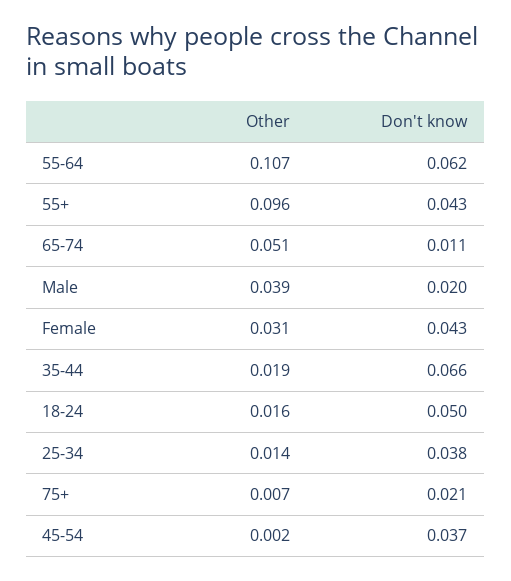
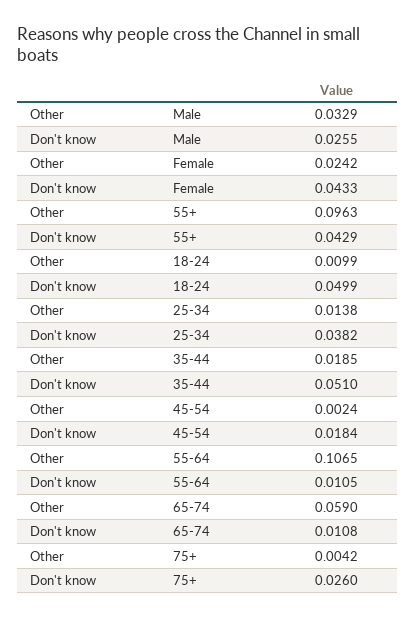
  {
    "Other": {
      "55-64": 0.1065,
      "55+": 0.0963,
-     "65-74": 0.051,
+     "65-74": 0.059,
-     "Male": 0.039,
+     "Male": 0.0329,
-     "Female": 0.031,
+     "Female": 0.0242,
      "35-44": 0.0185,
-     "18-24": 0.016,
+     "18-24": 0.0099,
      "25-34": 0.0138,
-     "75+": 0.007,
+     "75+": 0.0042,
      "45-54": 0.0024
    },
    "Don't know": {
-     "55-64": 0.062,
+     "55-64": 0.0105,
      "55+": 0.0429,
      "65-74": 0.0108,
-     "Male": 0.02,
+     "Male": 0.0255,
      "Female": 0.0433,
-     "35-44": 0.066,
+     "35-44": 0.051,
      "18-24": 0.0499,
      "25-34": 0.0382,
-     "75+": 0.021,
+     "75+": 0.026,
-     "45-54": 0.037
+     "45-54": 0.0184
    }
  }

